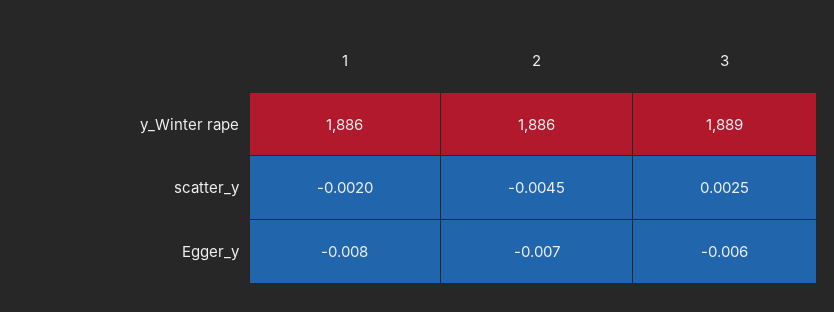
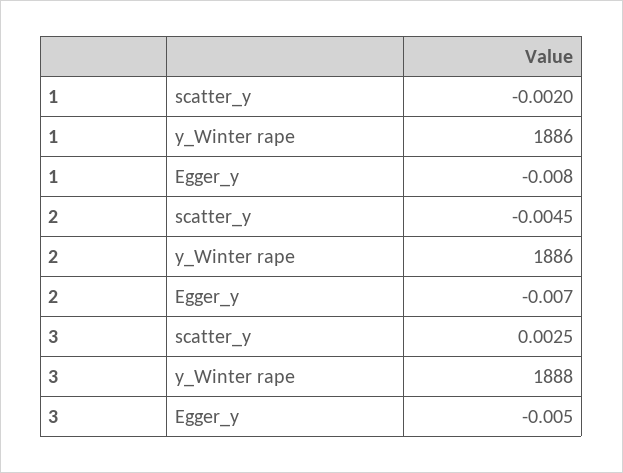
  {
    "1": {
      "y_Winter rape": 1886,
      "scatter_y": -0.002,
      "Egger_y": -0.008
    },
    "2": {
      "y_Winter rape": 1886,
      "scatter_y": -0.0045,
      "Egger_y": -0.007
    },
    "3": {
-     "y_Winter rape": 1889,
+     "y_Winter rape": 1888,
      "scatter_y": 0.0025,
-     "Egger_y": -0.006
+     "Egger_y": -0.005
    }
  }

